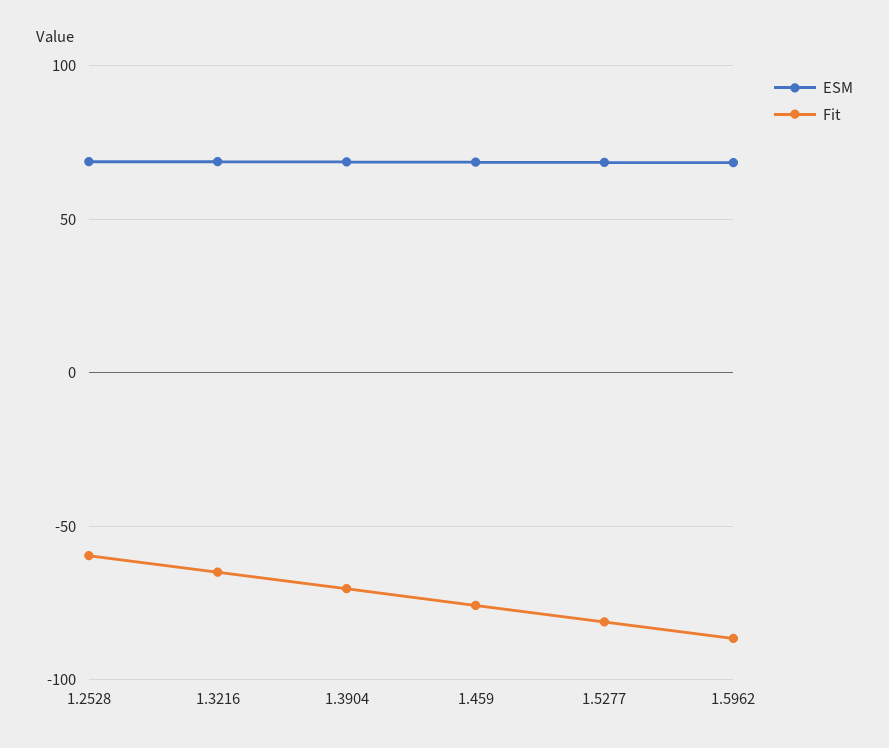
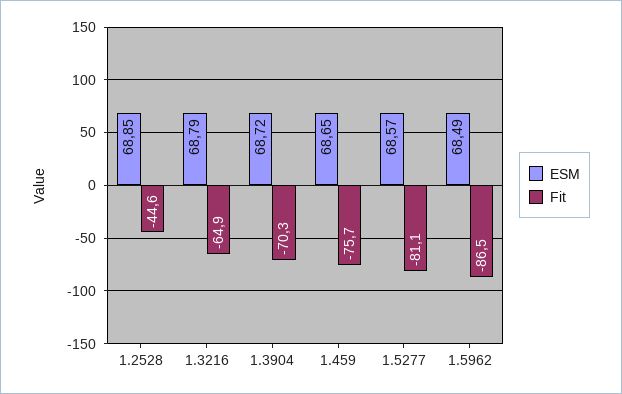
  {
    "ESM": {
      "1.2528": 68.85,
      "1.3216": 68.79,
      "1.3904": 68.72,
      "1.459": 68.65,
      "1.5277": 68.57,
      "1.5962": 68.49
    },
    "Fit": {
-     "1.2528": -60,
+     "1.2528": -44.6,
      "1.3216": -64.9,
      "1.3904": -70.3,
      "1.459": -75.7,
      "1.5277": -81.1,
      "1.5962": -86.5
    }
  }

